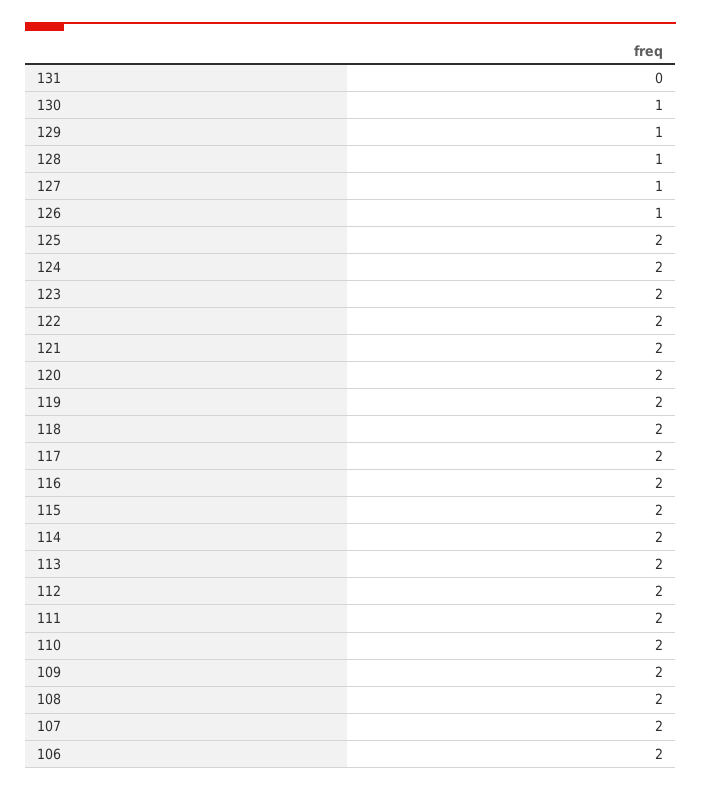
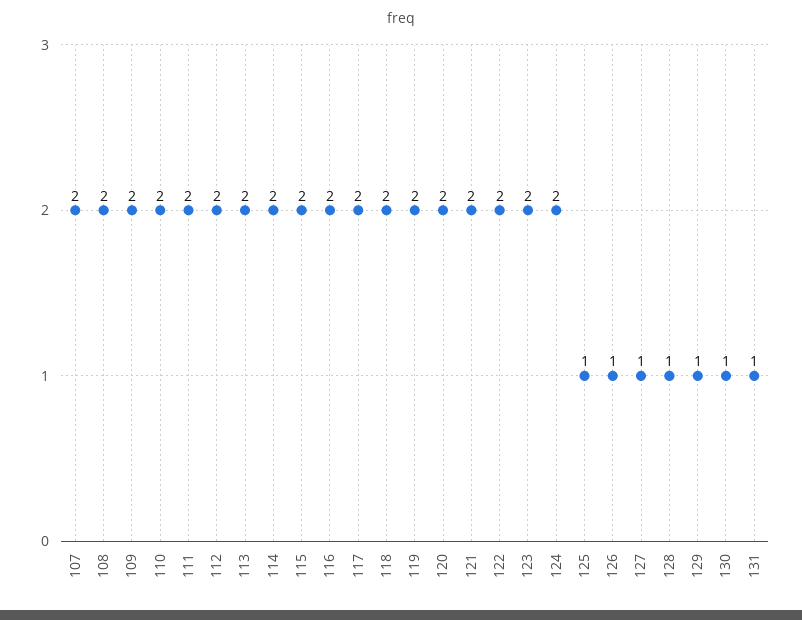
  {
-   "131": 0,
+   "131": 1,
    "130": 1,
    "129": 1,
    "128": 1,
    "127": 1,
    "126": 1,
-   "125": 2,
+   "125": 1,
    "124": 2,
    "123": 2,
    "122": 2,
    "121": 2,
    "120": 2,
    "119": 2,
    "118": 2,
    "117": 2,
    "116": 2,
    "115": 2,
    "114": 2,
    "113": 2,
    "112": 2,
    "111": 2,
    "110": 2,
    "109": 2,
    "108": 2,
-   "107": 2,
+   "107": 2
-   "106": 2
  }

